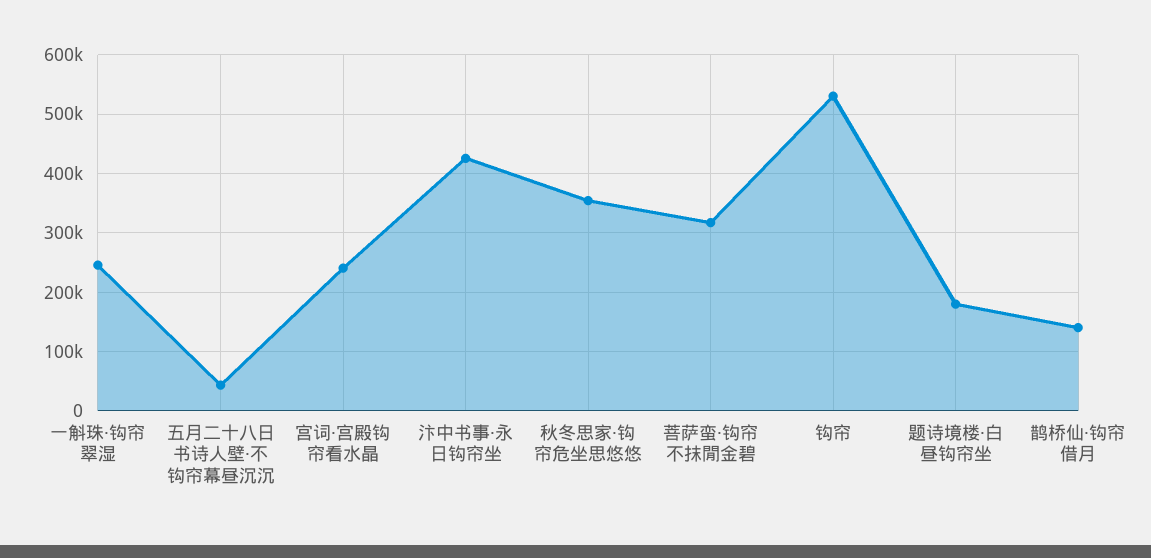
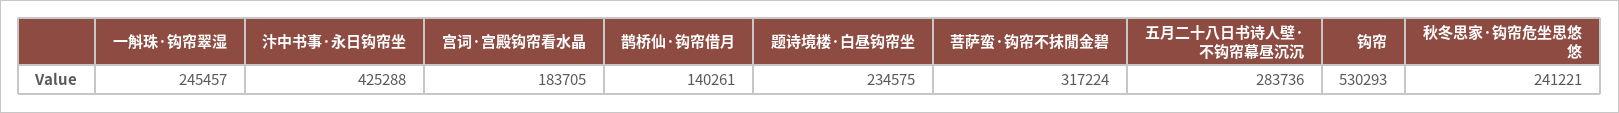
  {
    "一斛珠·钩帘翠湿": 245457,
-   "五月二十八日书诗人壁·不钩帘幕昼沉沉": 40000,
+   "五月二十八日书诗人壁·不钩帘幕昼沉沉": 283736,
-   "宫词·宫殿钩帘看水晶": 240000,
+   "宫词·宫殿钩帘看水晶": 183705,
    "汴中书事·永日钩帘坐": 425288,
-   "秋冬思家·钩帘危坐思悠悠": 360000,
+   "秋冬思家·钩帘危坐思悠悠": 241221,
    "菩萨蛮·钩帘不抹閒金碧": 317224,
    "钩帘": 530293,
-   "题诗境楼·白昼钩帘坐": 180000,
+   "题诗境楼·白昼钩帘坐": 234575,
    "鹊桥仙·钩帘借月": 140261
  }

